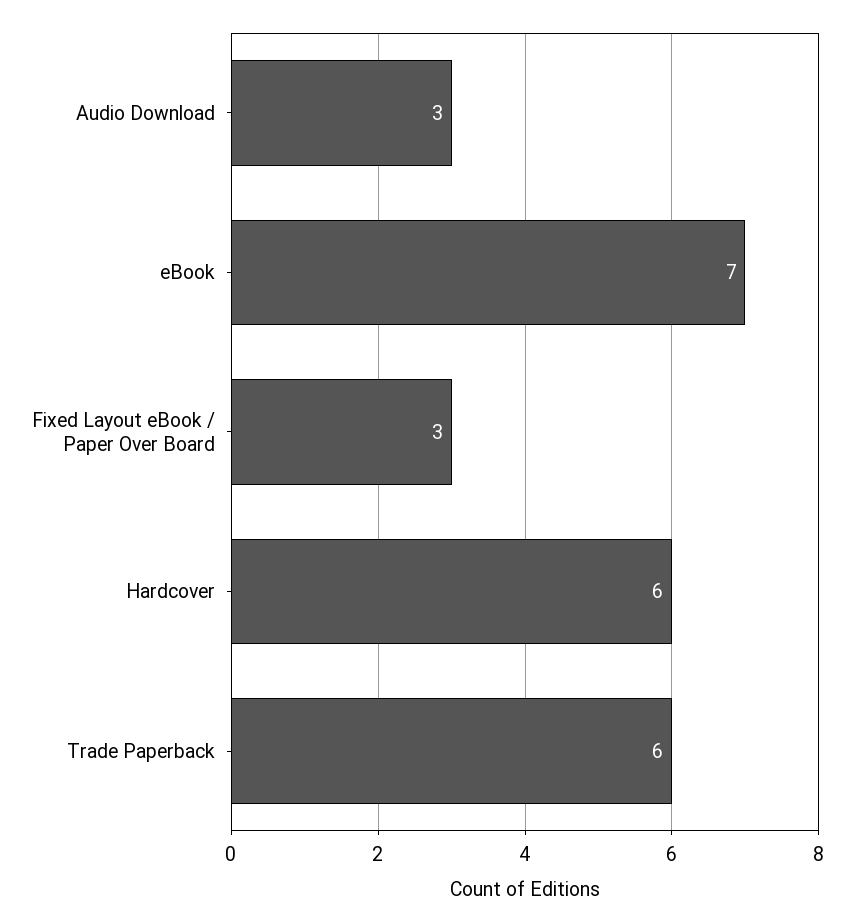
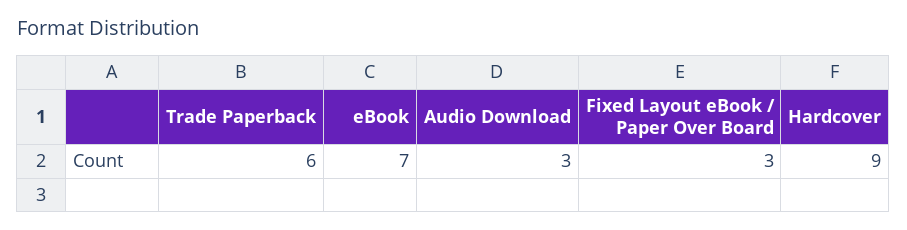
  {
    "Audio Download": 3,
    "eBook": 7,
    "Fixed Layout eBook / Paper Over Board": 3,
-   "Hardcover": 6,
+   "Hardcover": 9,
    "Trade Paperback": 6
  }

